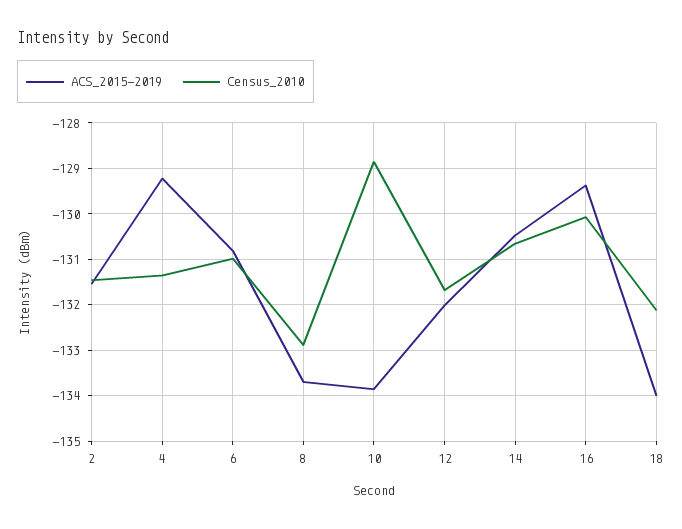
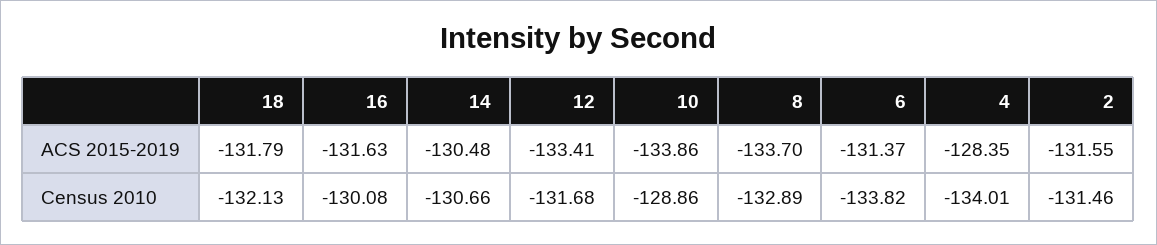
  {
    "ACS_2015-2019": {
      "2": -131.55,
-     "4": -129.2,
+     "4": -128.35,
-     "6": -130.8,
+     "6": -131.37,
      "8": -133.7,
      "10": -133.86,
-     "12": -132,
+     "12": -133.41,
      "14": -130.48,
-     "16": -129.4,
+     "16": -131.63,
-     "18": -134
+     "18": -131.79
    },
    "Census_2010": {
      "2": -131.46,
-     "4": -131.4,
+     "4": -134.01,
-     "6": -131,
+     "6": -133.82,
      "8": -132.89,
      "10": -128.86,
      "12": -131.68,
      "14": -130.66,
      "16": -130.08,
      "18": -132.13
    }
  }

